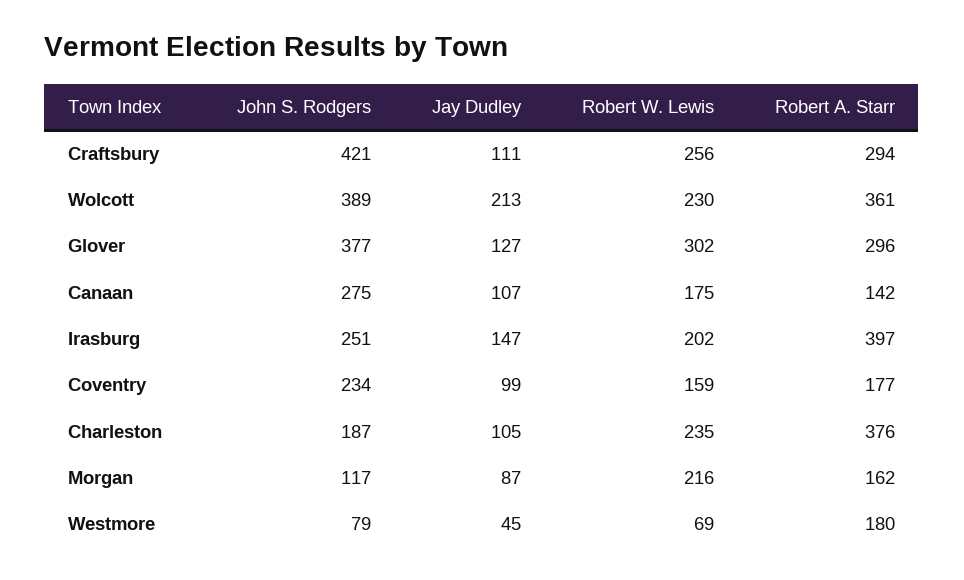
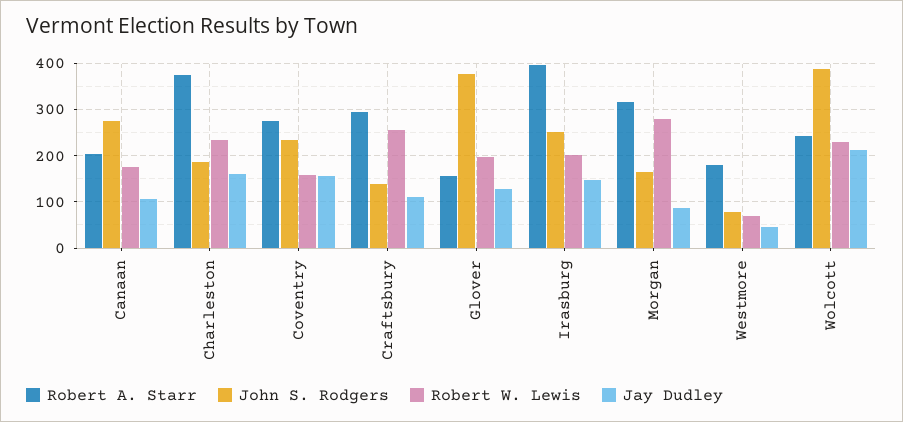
  {
    "John S. Rodgers": {
-     "Craftsbury": 421,
+     "Craftsbury": 140,
      "Wolcott": 389,
      "Glover": 377,
      "Canaan": 275,
      "Irasburg": 251,
      "Coventry": 234,
      "Charleston": 187,
-     "Morgan": 117,
+     "Morgan": 160,
      "Westmore": 79
    },
    "Jay Dudley": {
      "Craftsbury": 111,
      "Wolcott": 213,
      "Glover": 127,
      "Canaan": 107,
      "Irasburg": 147,
-     "Coventry": 99,
+     "Coventry": 160,
-     "Charleston": 105,
+     "Charleston": 160,
      "Morgan": 87,
      "Westmore": 45
    },
    "Robert W. Lewis": {
      "Craftsbury": 256,
      "Wolcott": 230,
-     "Glover": 302,
+     "Glover": 200,
      "Canaan": 175,
      "Irasburg": 202,
      "Coventry": 159,
      "Charleston": 235,
-     "Morgan": 216,
+     "Morgan": 280,
      "Westmore": 69
    },
    "Robert A. Starr": {
      "Craftsbury": 294,
-     "Wolcott": 361,
+     "Wolcott": 240,
-     "Glover": 296,
+     "Glover": 160,
-     "Canaan": 142,
+     "Canaan": 200,
      "Irasburg": 397,
-     "Coventry": 177,
+     "Coventry": 280,
      "Charleston": 376,
-     "Morgan": 162,
+     "Morgan": 320,
      "Westmore": 180
    }
  }

